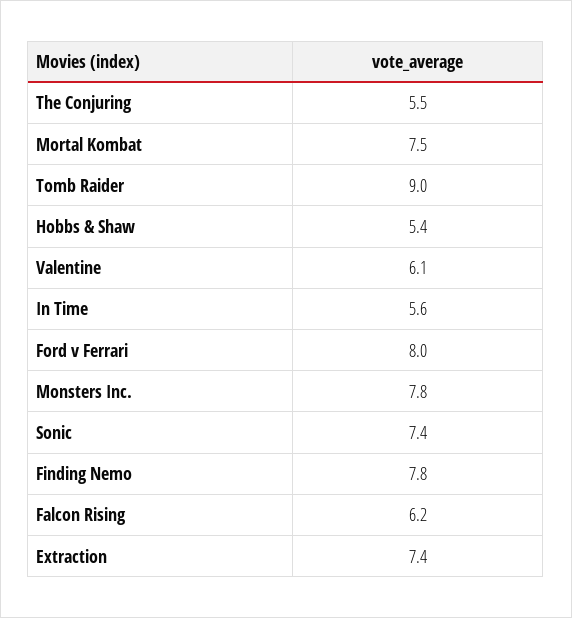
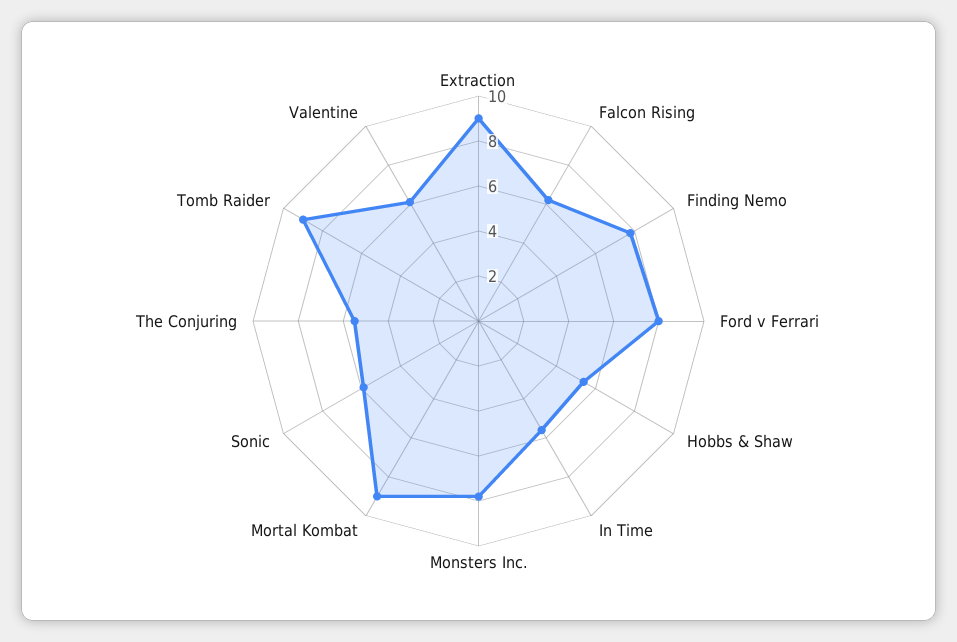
  {
    "The Conjuring": 5.5,
-   "Mortal Kombat": 7.5,
+   "Mortal Kombat": 9,
    "Tomb Raider": 9,
    "Hobbs & Shaw": 5.4,
    "Valentine": 6.1,
    "In Time": 5.6,
    "Ford v Ferrari": 8,
    "Monsters Inc.": 7.8,
-   "Sonic": 7.4,
+   "Sonic": 6,
    "Finding Nemo": 7.8,
    "Falcon Rising": 6.2,
-   "Extraction": 7.4
+   "Extraction": 9
  }

